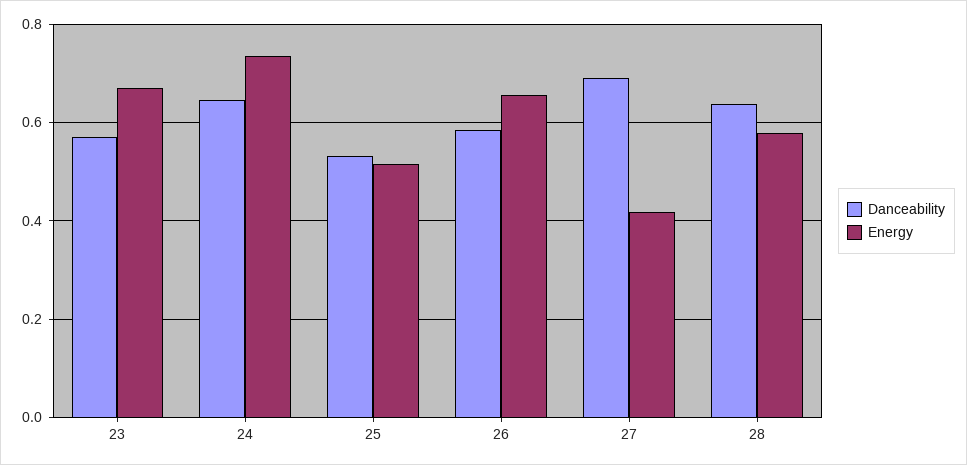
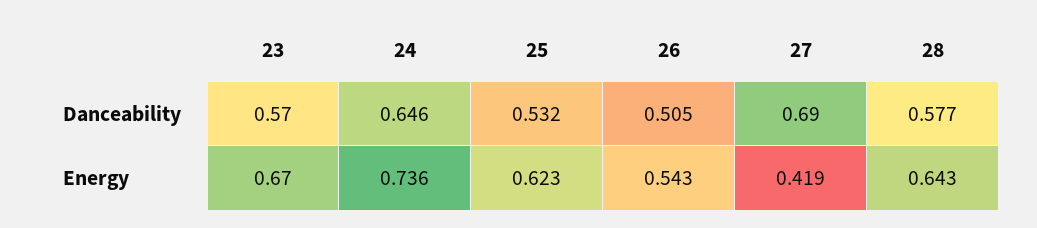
  {
    "Danceability": {
      "23": 0.57,
      "24": 0.646,
      "25": 0.532,
-     "26": 0.58,
+     "26": 0.505,
      "27": 0.69,
-     "28": 0.64
+     "28": 0.577
    },
    "Energy": {
      "23": 0.67,
      "24": 0.736,
-     "25": 0.52,
+     "25": 0.623,
-     "26": 0.66,
+     "26": 0.543,
      "27": 0.419,
-     "28": 0.58
+     "28": 0.643
    }
  }

